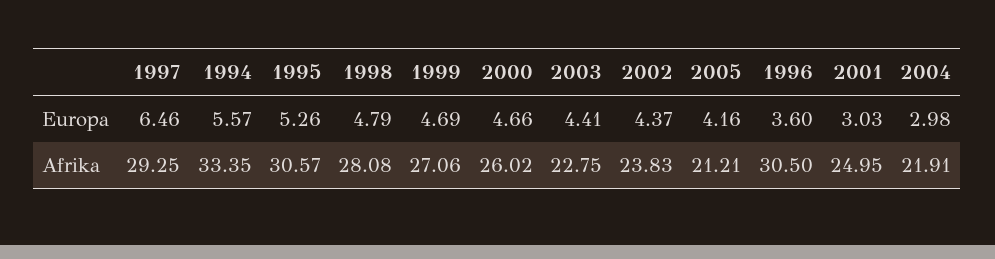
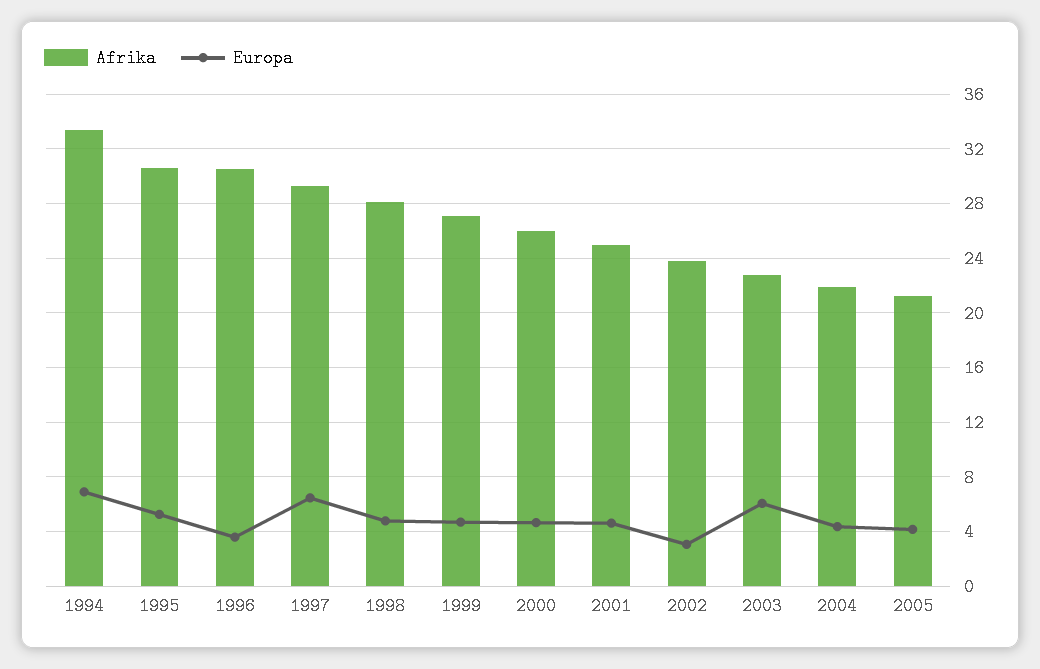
  {
    "Europa": {
      "1997": 6.46,
-     "1994": 5.57,
+     "1994": 7,
      "1995": 5.26,
      "1998": 4.79,
      "1999": 4.69,
      "2000": 4.66,
-     "2003": 4.41,
+     "2003": 6,
-     "2002": 4.37,
+     "2002": 3,
      "2005": 4.16,
      "1996": 3.6,
-     "2001": 3.03,
+     "2001": 4.5,
-     "2004": 2.98
+     "2004": 4.5
    },
    "Afrika": {
      "1997": 29.25,
      "1994": 33.35,
      "1995": 30.57,
      "1998": 28.08,
      "1999": 27.06,
      "2000": 26.02,
      "2003": 22.75,
      "2002": 23.83,
      "2005": 21.21,
      "1996": 30.5,
      "2001": 24.95,
      "2004": 21.91
    }
  }

